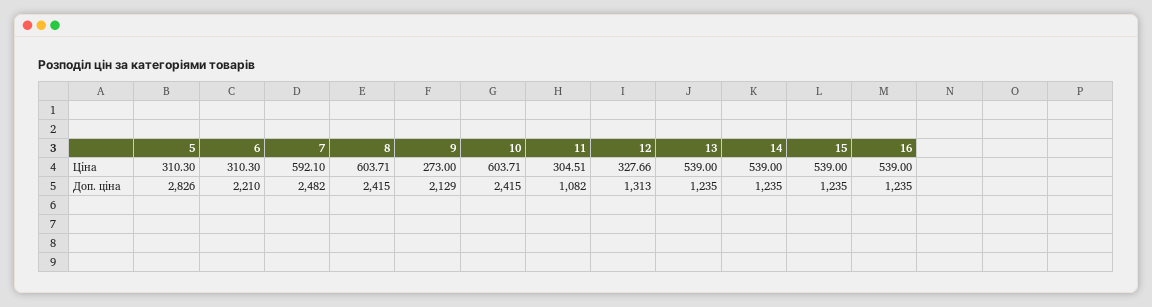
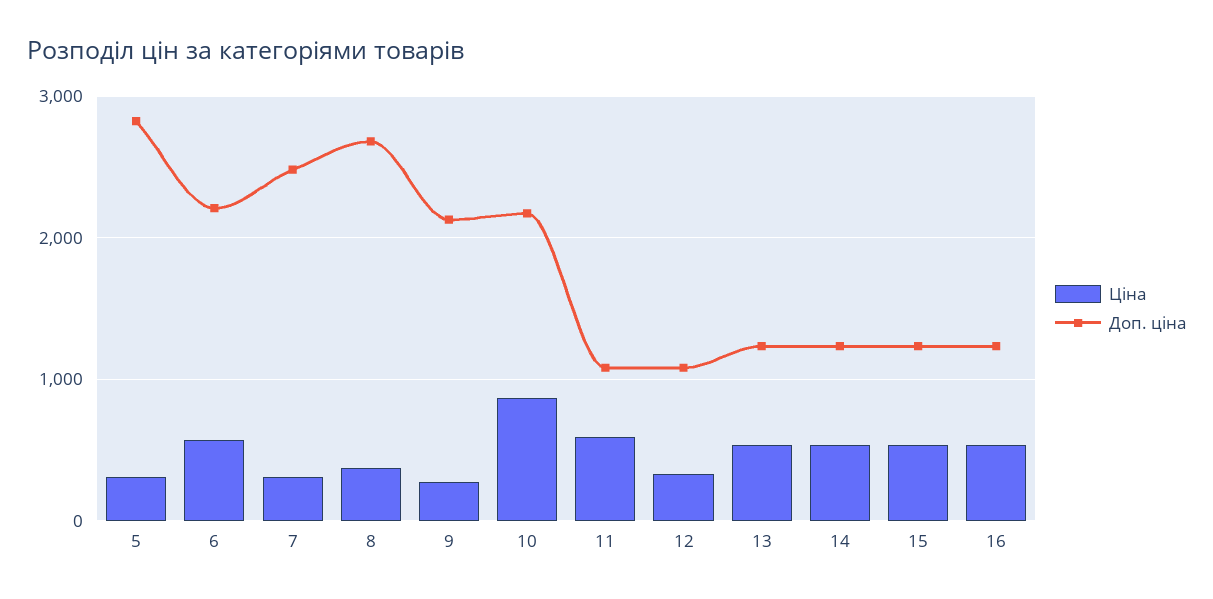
  {
    "Ціна": {
      "5": 310.3,
-     "6": 310.3,
+     "6": 600,
-     "7": 592.1,
+     "7": 300,
-     "8": 603.71,
+     "8": 400,
      "9": 273,
-     "10": 603.71,
+     "10": 900,
-     "11": 304.51,
+     "11": 600,
      "12": 327.66,
      "13": 539,
      "14": 539,
      "15": 539,
      "16": 539
    },
    "Доп. ціна": {
      "5": 2826,
      "6": 2210,
      "7": 2482,
-     "8": 2415,
+     "8": 2700,
      "9": 2129,
-     "10": 2415,
+     "10": 2200,
      "11": 1082,
-     "12": 1313,
+     "12": 1100,
      "13": 1235,
      "14": 1235,
      "15": 1235,
      "16": 1235
    }
  }

